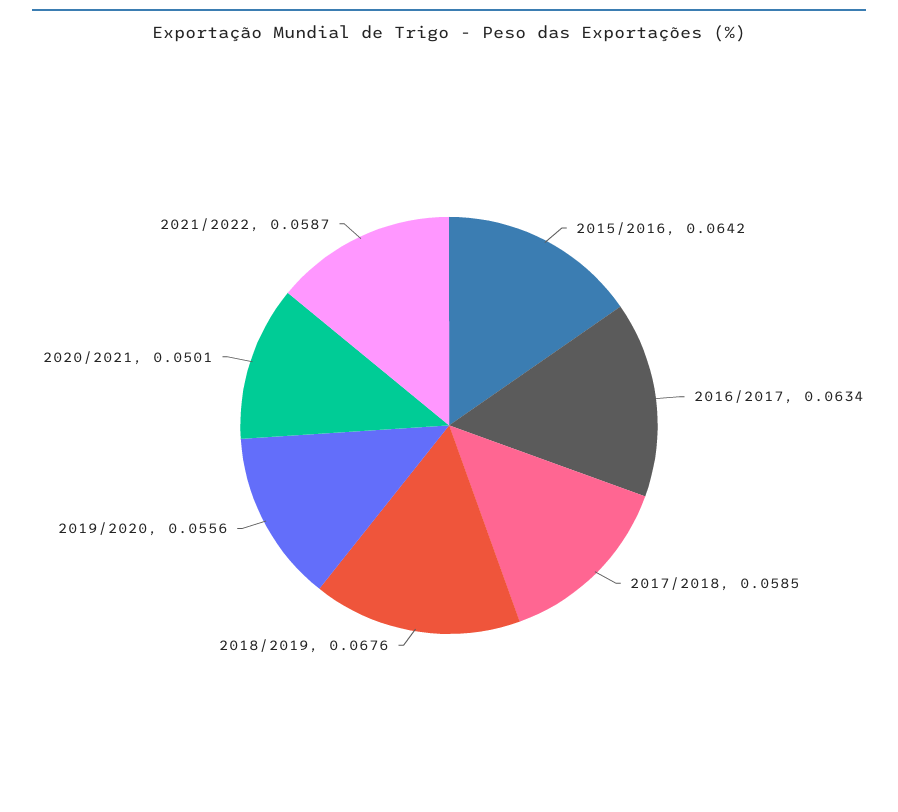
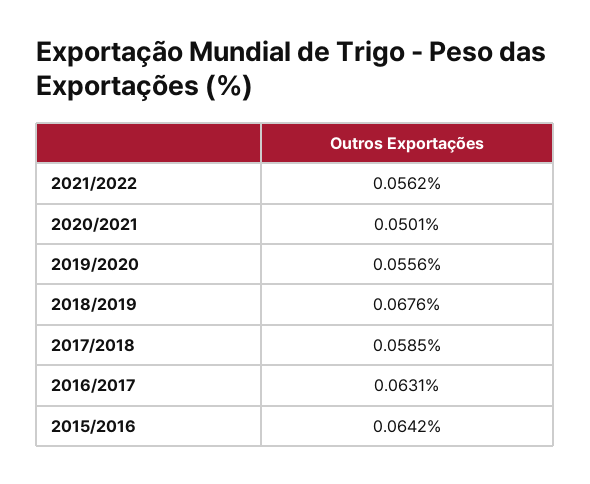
  {
    "2015/2016": 0.0642,
-   "2016/2017": 0.0634,
+   "2016/2017": 0.0631,
    "2017/2018": 0.0585,
    "2018/2019": 0.0676,
    "2019/2020": 0.0556,
    "2020/2021": 0.0501,
-   "2021/2022": 0.0587
+   "2021/2022": 0.0562
  }

